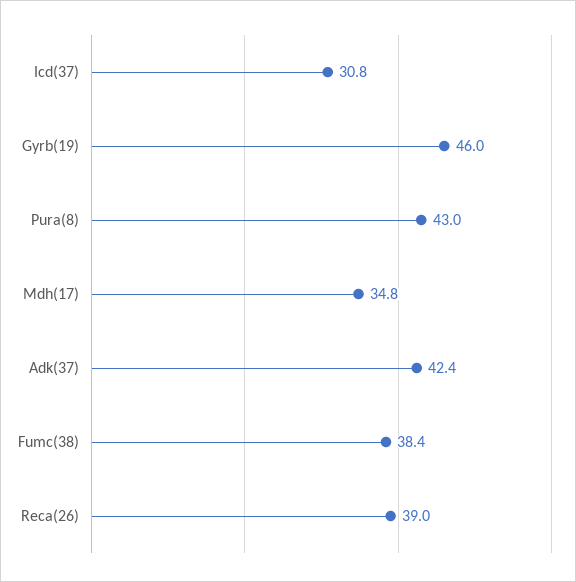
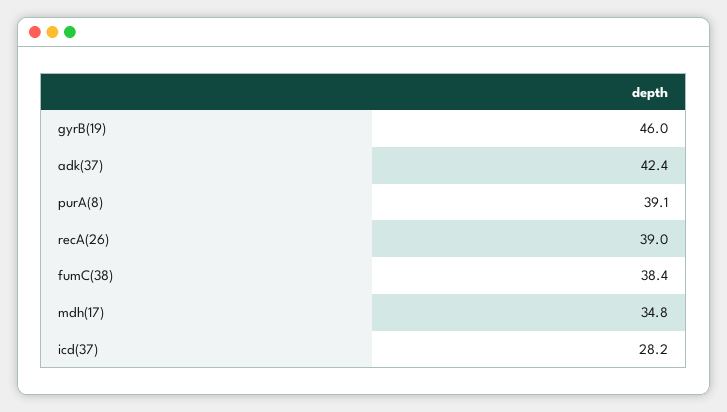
  {
-   "Icd(37)": 30.8,
+   "Icd(37)": 28.2,
    "Gyrb(19)": 46,
-   "Pura(8)": 43,
+   "Pura(8)": 39.1,
    "Mdh(17)": 34.8,
    "Adk(37)": 42.4,
    "Fumc(38)": 38.4,
    "Reca(26)": 39
  }

